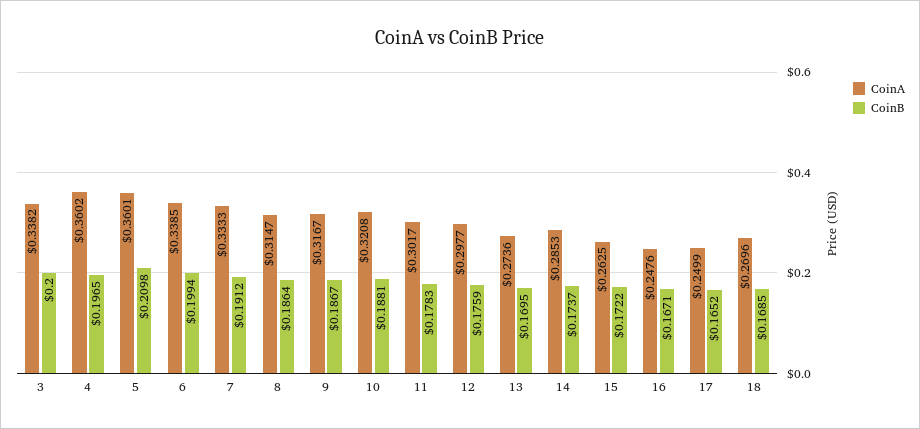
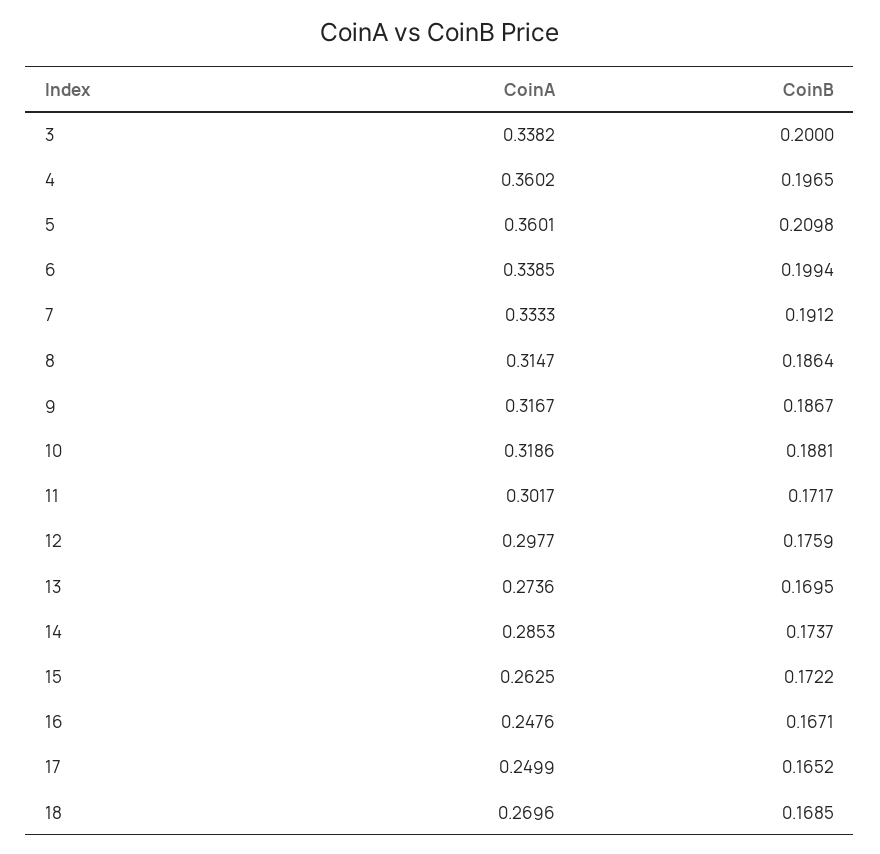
  {
    "CoinA": {
      "3": 0.3382,
      "4": 0.3602,
      "5": 0.3601,
      "6": 0.3385,
      "7": 0.3333,
      "8": 0.3147,
      "9": 0.3167,
-     "10": 0.3208,
+     "10": 0.3186,
      "11": 0.3017,
      "12": 0.2977,
      "13": 0.2736,
      "14": 0.2853,
      "15": 0.2625,
      "16": 0.2476,
      "17": 0.2499,
      "18": 0.2696
    },
    "CoinB": {
      "3": 0.2,
      "4": 0.1965,
      "5": 0.2098,
      "6": 0.1994,
      "7": 0.1912,
      "8": 0.1864,
      "9": 0.1867,
      "10": 0.1881,
-     "11": 0.1783,
+     "11": 0.1717,
      "12": 0.1759,
      "13": 0.1695,
      "14": 0.1737,
      "15": 0.1722,
      "16": 0.1671,
      "17": 0.1652,
      "18": 0.1685
    }
  }

